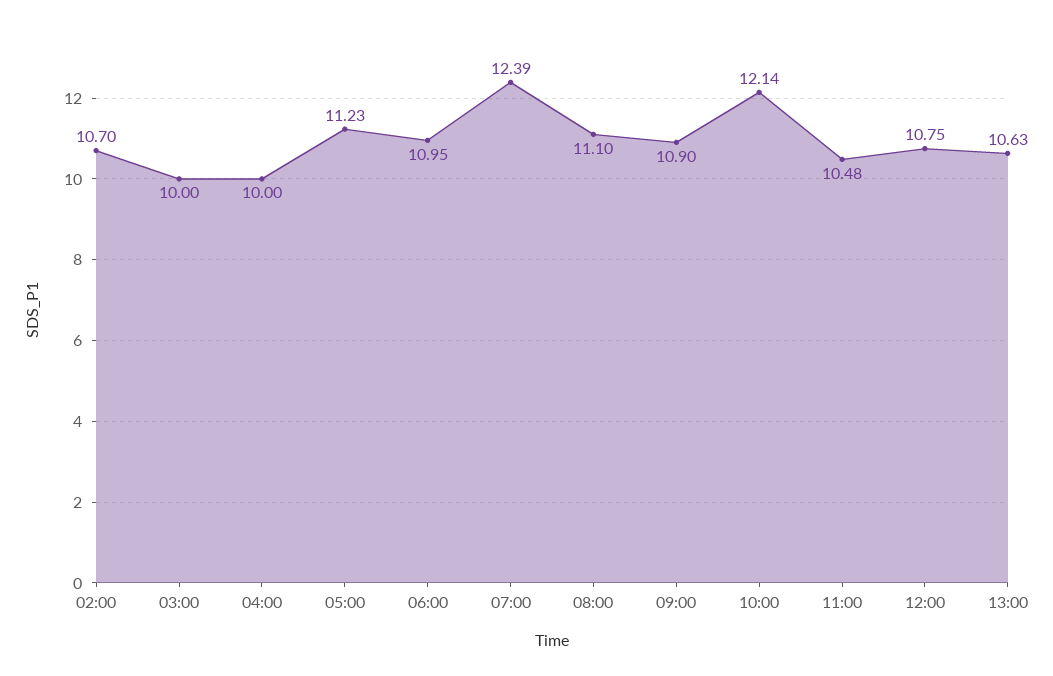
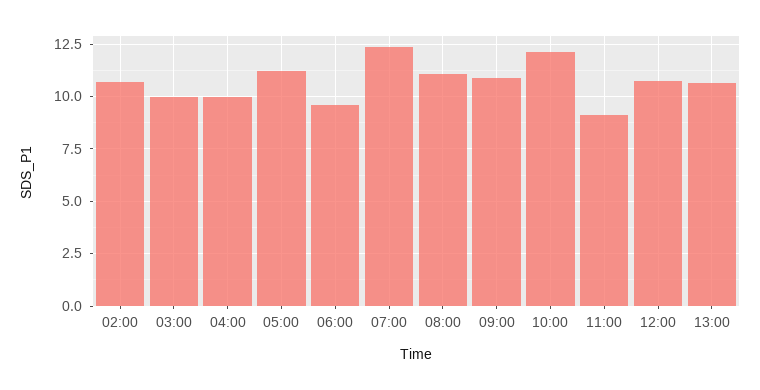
  {
    "02:00": 10.7,
    "03:00": 10,
    "04:00": 10,
    "05:00": 11.23,
-   "06:00": 10.95,
+   "06:00": 9.5,
    "07:00": 12.39,
    "08:00": 11.1,
    "09:00": 10.9,
    "10:00": 12.14,
-   "11:00": 10.48,
+   "11:00": 9,
    "12:00": 10.75,
    "13:00": 10.63
  }

